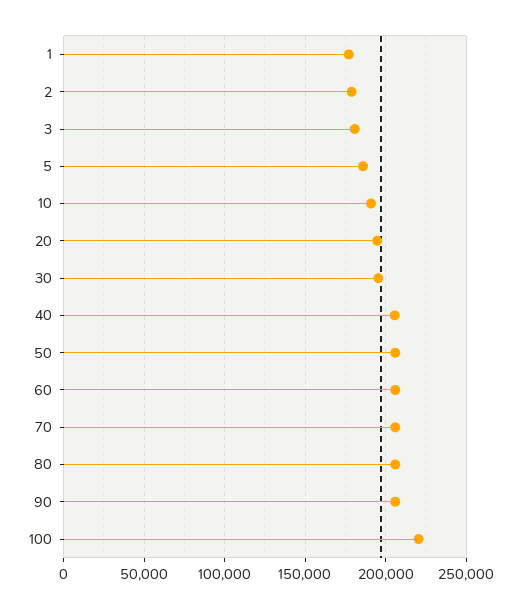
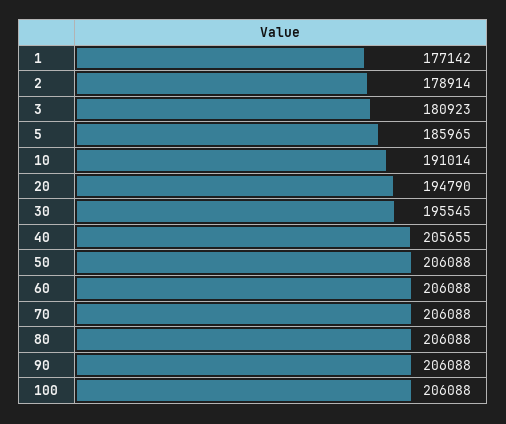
  {
    "1": 177142,
    "2": 178914,
    "3": 180923,
    "5": 185965,
    "10": 191014,
    "20": 194790,
    "30": 195545,
    "40": 205655,
    "50": 206088,
    "60": 206088,
    "70": 206088,
    "80": 206088,
    "90": 206088,
-   "100": 220000
+   "100": 206088
  }

